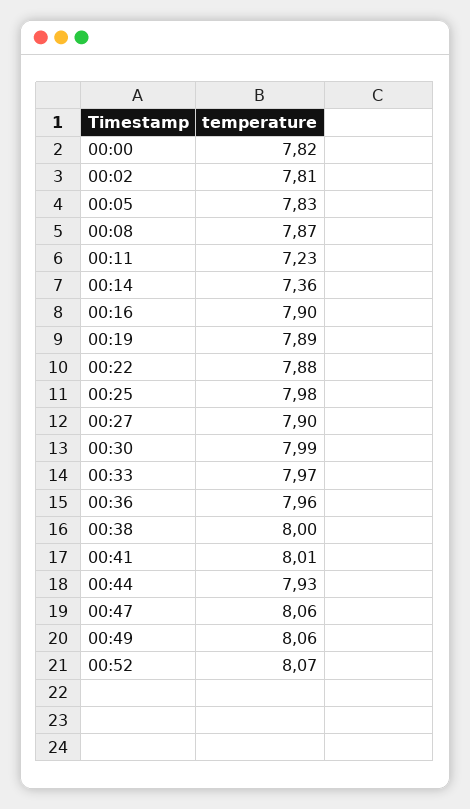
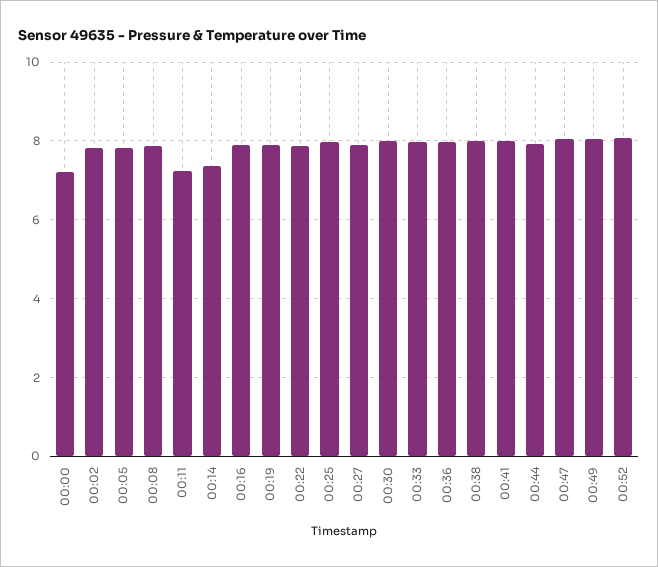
  {
-   "00:00": 7.82,
+   "00:00": 7.2,
    "00:02": 7.81,
    "00:05": 7.83,
    "00:08": 7.87,
    "00:11": 7.23,
    "00:14": 7.36,
    "00:16": 7.9,
    "00:19": 7.89,
    "00:22": 7.88,
    "00:25": 7.98,
    "00:27": 7.9,
    "00:30": 7.99,
    "00:33": 7.97,
    "00:36": 7.96,
    "00:38": 8,
    "00:41": 8.01,
    "00:44": 7.93,
    "00:47": 8.06,
    "00:49": 8.06,
    "00:52": 8.07
  }

